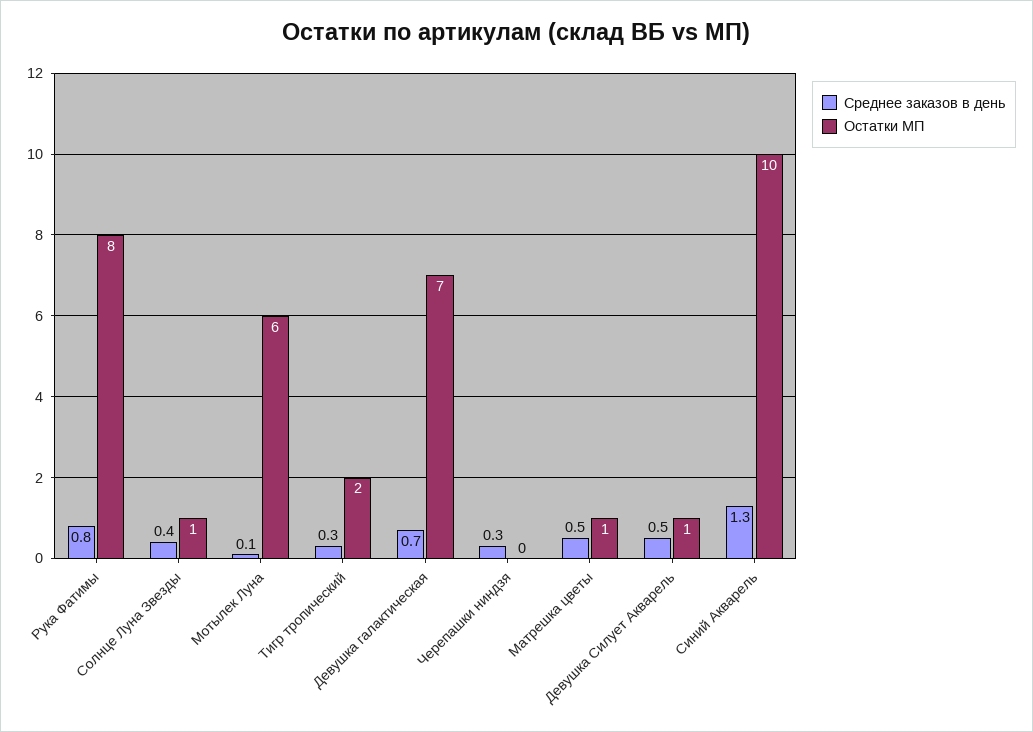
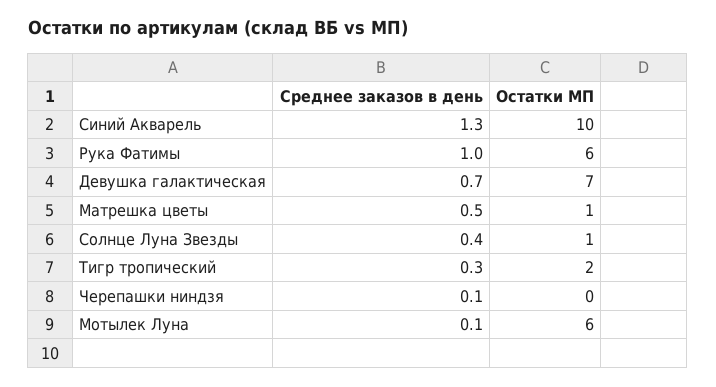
  {
    "Среднее заказов в день": {
-     "Рука Фатимы": 0.8,
+     "Рука Фатимы": 1,
      "Солнце Луна Звезды": 0.4,
      "Мотылек Луна": 0.1,
      "Тигр тропический": 0.3,
      "Девушка галактическая": 0.7,
-     "Черепашки ниндзя": 0.3,
+     "Черепашки ниндзя": 0.1,
      "Матрешка цветы": 0.5,
-     "Девушка Силует Акварель": 0.5,
      "Синий Акварель": 1.3
    },
    "Остатки МП": {
-     "Рука Фатимы": 8,
+     "Рука Фатимы": 6,
      "Солнце Луна Звезды": 1,
      "Мотылек Луна": 6,
      "Тигр тропический": 2,
      "Девушка галактическая": 7,
      "Черепашки ниндзя": 0,
      "Матрешка цветы": 1,
-     "Девушка Силует Акварель": 1,
      "Синий Акварель": 10
    }
  }

